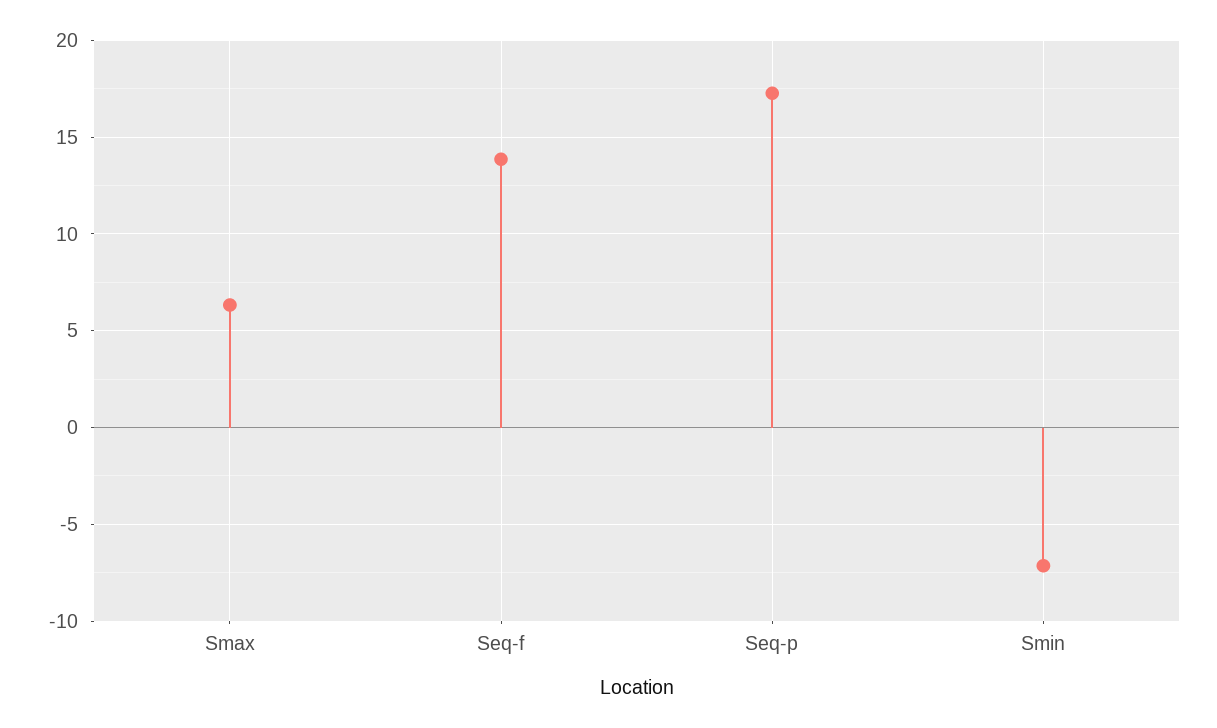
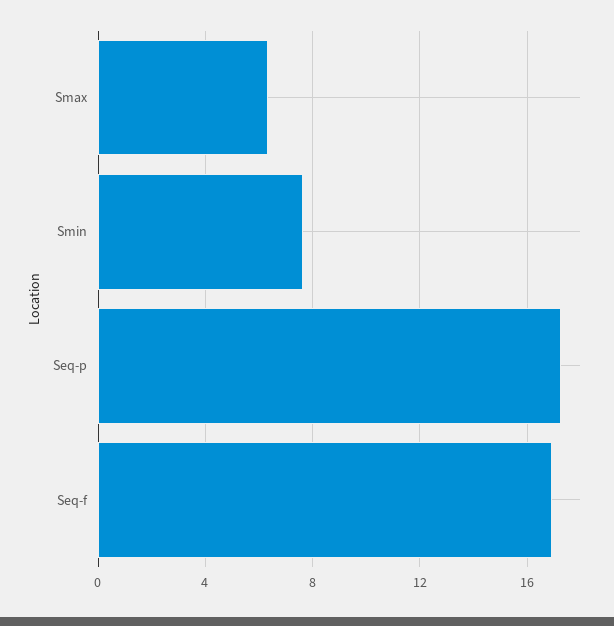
  {
    "Smax": 6.5,
-   "Seq-f": 14,
+   "Seq-f": 17,
    "Seq-p": 17.5,
-   "Smin": -7
+   "Smin": 7.5
  }

